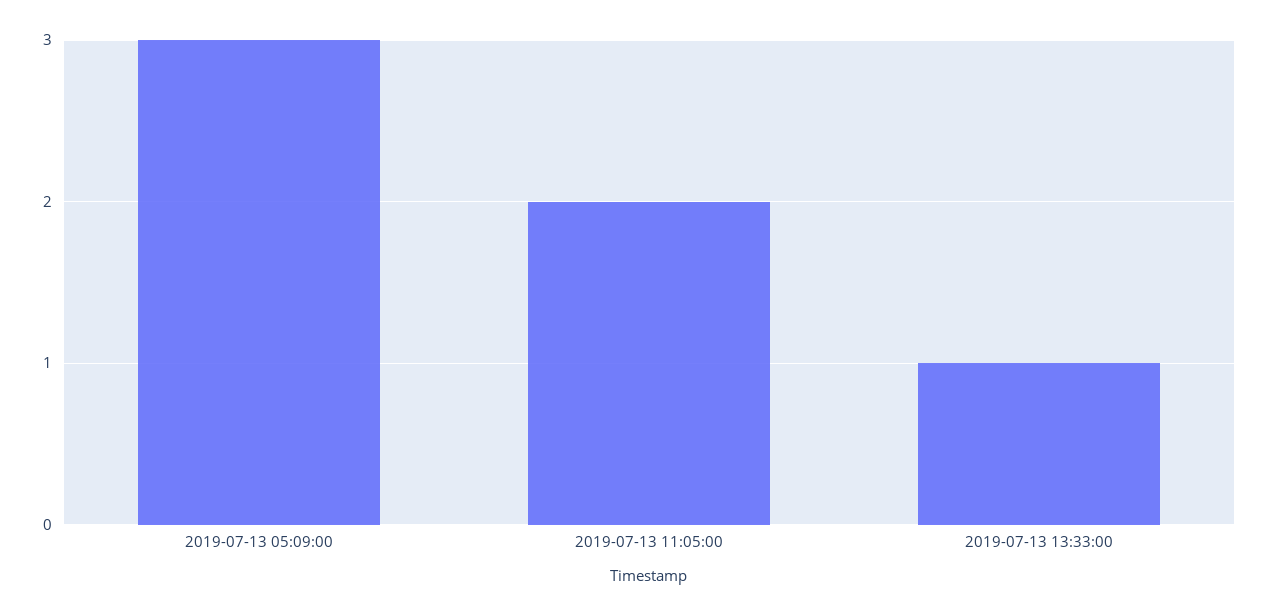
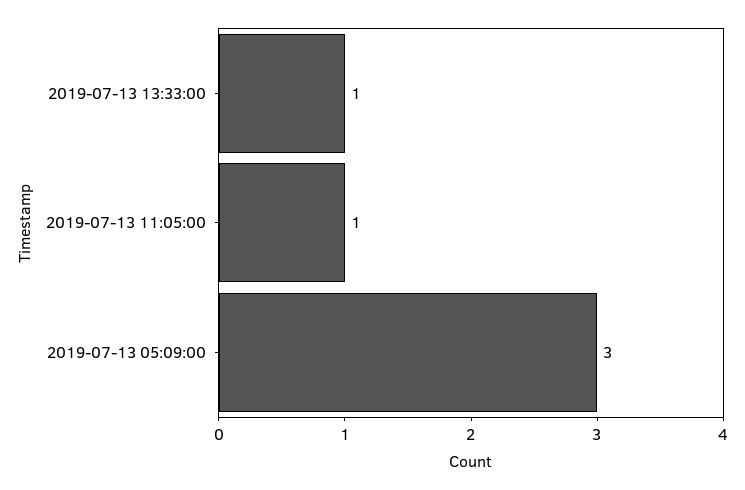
  {
    "2019-07-13 05:09:00": 3,
-   "2019-07-13 11:05:00": 2,
+   "2019-07-13 11:05:00": 1,
    "2019-07-13 13:33:00": 1
  }

